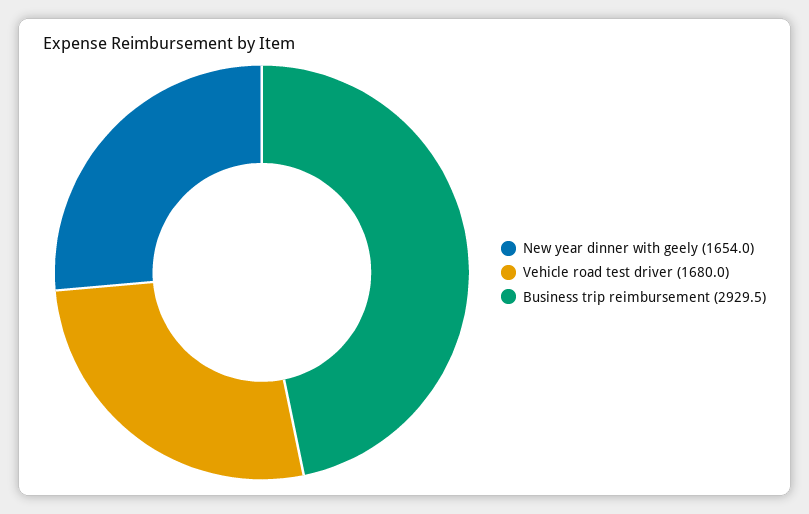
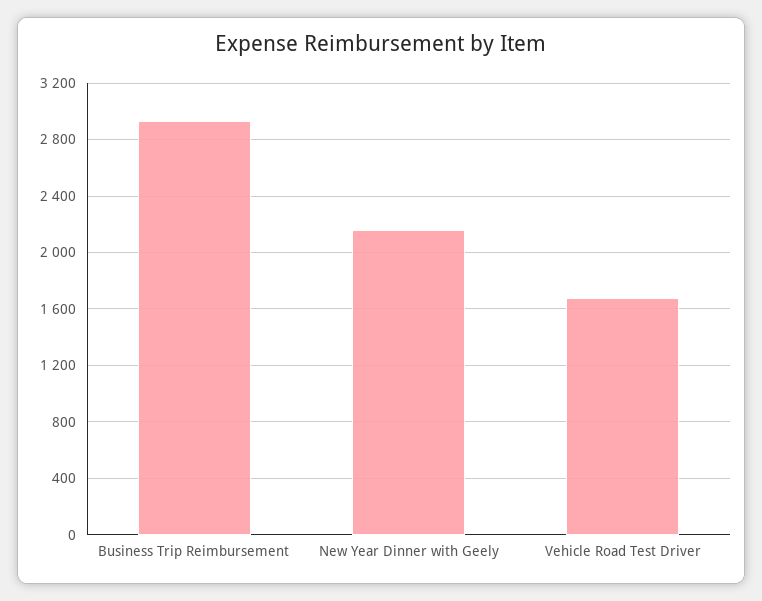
  {
-   "New year dinner with geely": 1654,
+   "New year dinner with geely": 2150,
    "Vehicle road test driver": 1680,
    "Business trip reimbursement": 2929.5
  }

